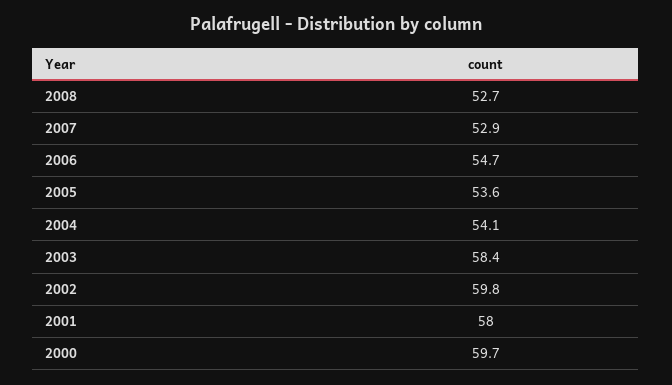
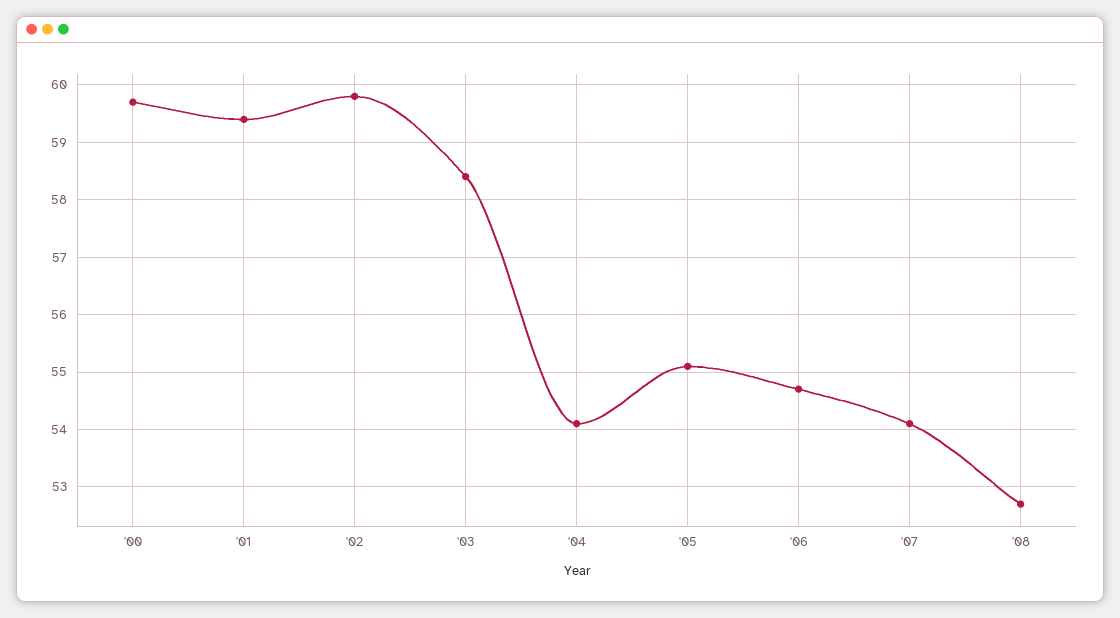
  {
    "2008": 52.7,
-   "2007": 52.9,
+   "2007": 54,
    "2006": 54.7,
-   "2005": 53.6,
+   "2005": 55,
    "2004": 54.1,
    "2003": 58.4,
    "2002": 59.8,
-   "2001": 58,
+   "2001": 59.5,
    "2000": 59.7
  }

